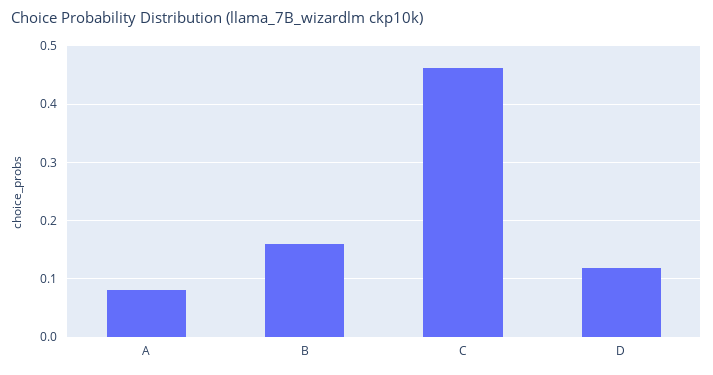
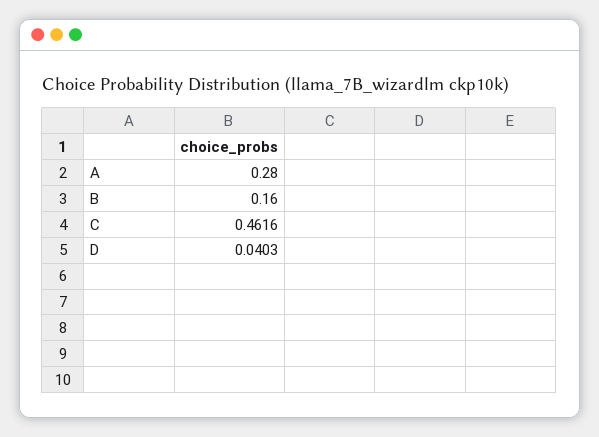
  {
-   "A": 0.08,
+   "A": 0.28,
    "B": 0.16,
    "C": 0.4616,
-   "D": 0.12
+   "D": 0.0403
  }

